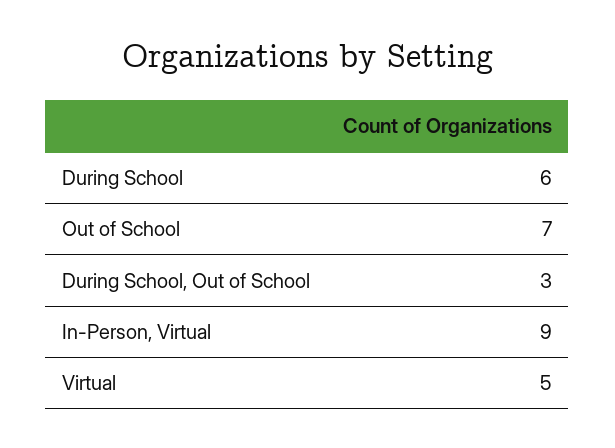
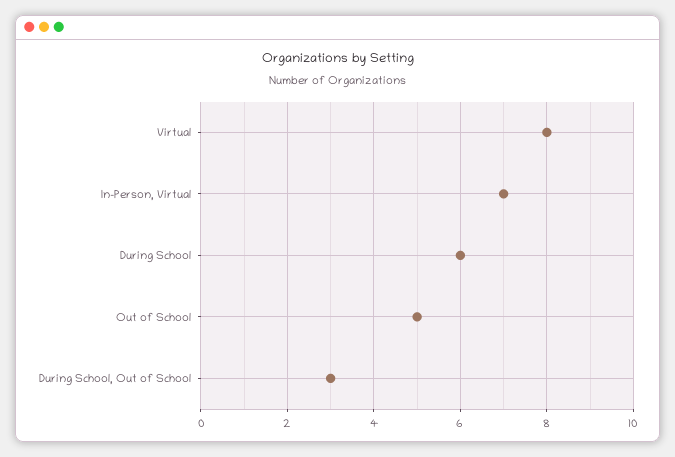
  {
    "During School": 6,
-   "Out of School": 7,
+   "Out of School": 5,
    "During School, Out of School": 3,
-   "In-Person, Virtual": 9,
+   "In-Person, Virtual": 7,
-   "Virtual": 5
+   "Virtual": 8
  }

